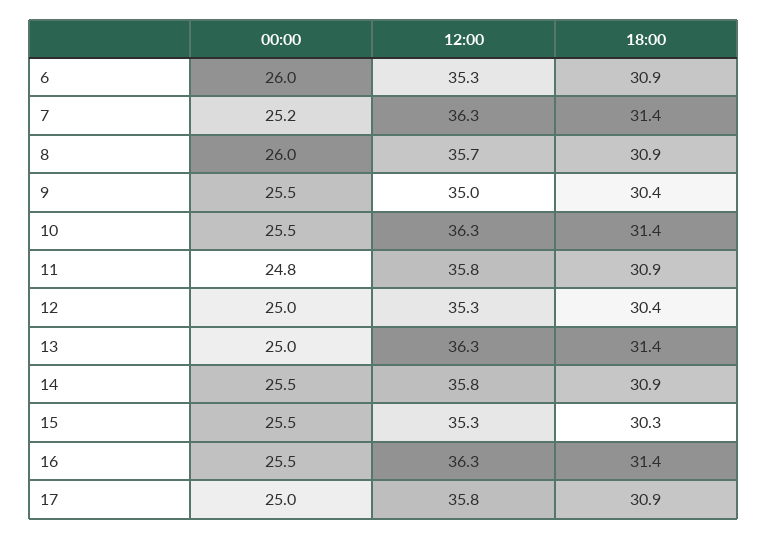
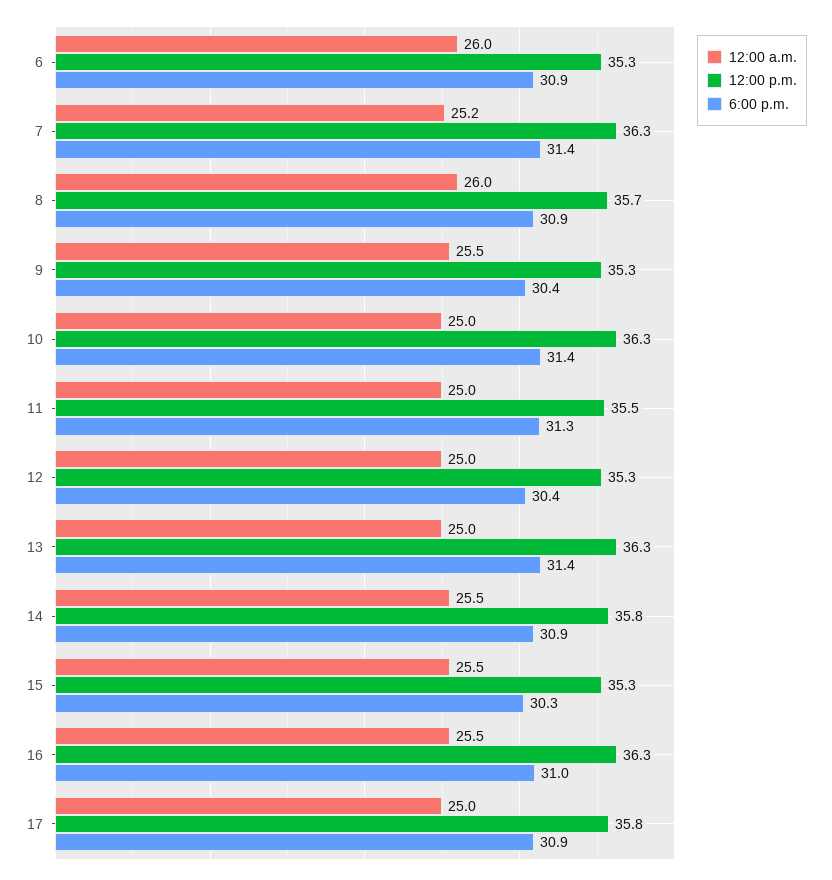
  {
    "00:00": {
      "6": 26,
      "7": 25.2,
      "8": 26,
      "9": 25.5,
-     "10": 25.5,
+     "10": 25,
-     "11": 24.8,
+     "11": 25,
      "12": 25,
      "13": 25,
      "14": 25.5,
      "15": 25.5,
      "16": 25.5,
      "17": 25
    },
    "12:00": {
      "6": 35.3,
      "7": 36.3,
      "8": 35.7,
-     "9": 35,
+     "9": 35.3,
      "10": 36.3,
-     "11": 35.8,
+     "11": 35.5,
      "12": 35.3,
      "13": 36.3,
      "14": 35.8,
      "15": 35.3,
      "16": 36.3,
      "17": 35.8
    },
    "18:00": {
      "6": 30.9,
      "7": 31.4,
      "8": 30.9,
      "9": 30.4,
      "10": 31.4,
-     "11": 30.9,
+     "11": 31.3,
      "12": 30.4,
      "13": 31.4,
      "14": 30.9,
      "15": 30.3,
-     "16": 31.4,
+     "16": 31,
      "17": 30.9
    }
  }

